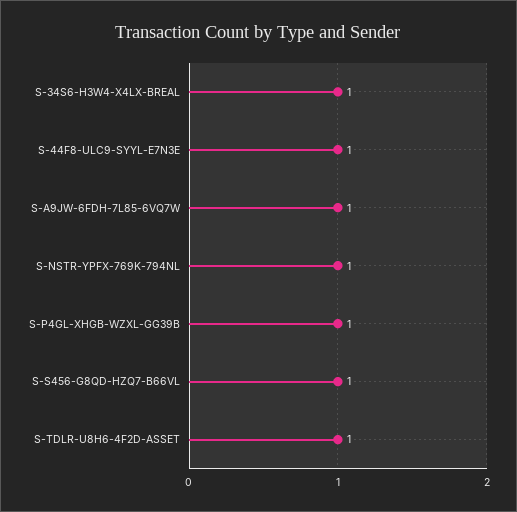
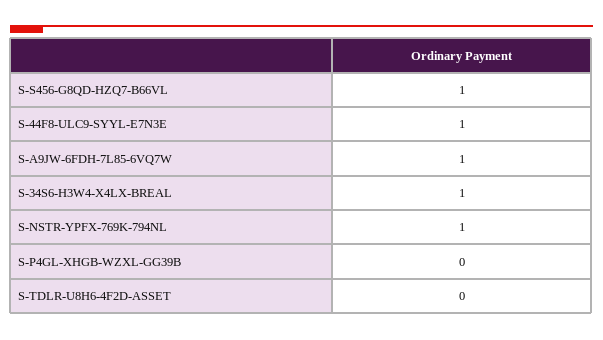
  {
    "S-34S6-H3W4-X4LX-BREAL": 1,
    "S-44F8-ULC9-SYYL-E7N3E": 1,
    "S-A9JW-6FDH-7L85-6VQ7W": 1,
    "S-NSTR-YPFX-769K-794NL": 1,
-   "S-P4GL-XHGB-WZXL-GG39B": 1,
+   "S-P4GL-XHGB-WZXL-GG39B": 0,
    "S-S456-G8QD-HZQ7-B66VL": 1,
-   "S-TDLR-U8H6-4F2D-ASSET": 1
+   "S-TDLR-U8H6-4F2D-ASSET": 0
  }

